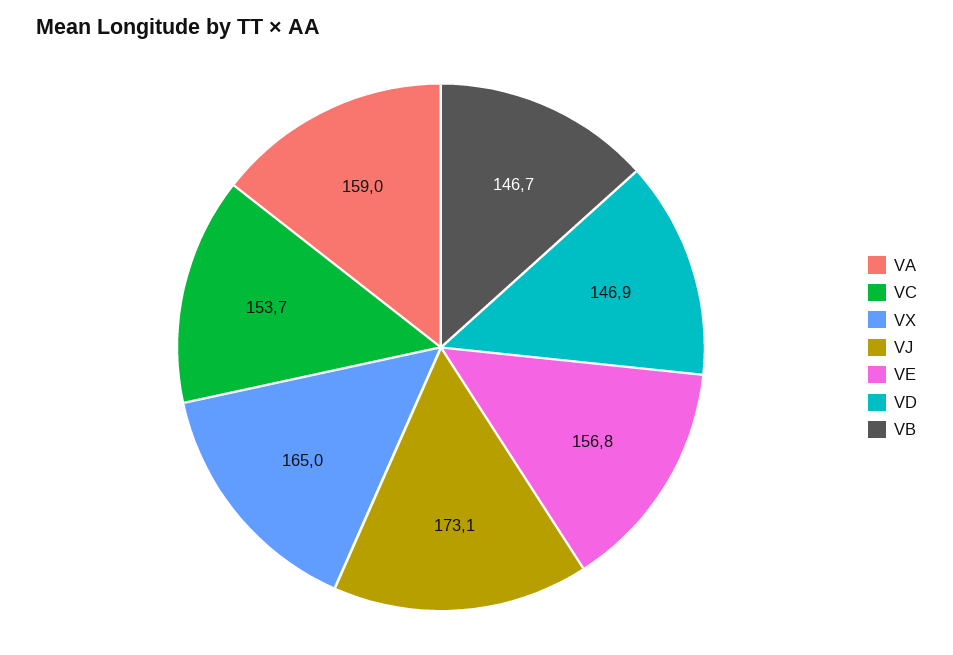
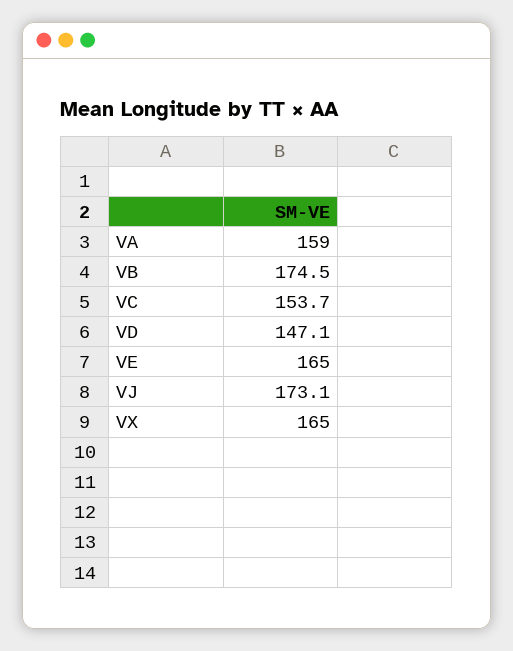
  {
    "VA": 159,
    "VC": 153.7,
    "VX": 165,
    "VJ": 173.1,
-   "VE": 156.8,
+   "VE": 165,
-   "VD": 146.9,
+   "VD": 147.1,
-   "VB": 146.7
+   "VB": 174.5
  }

